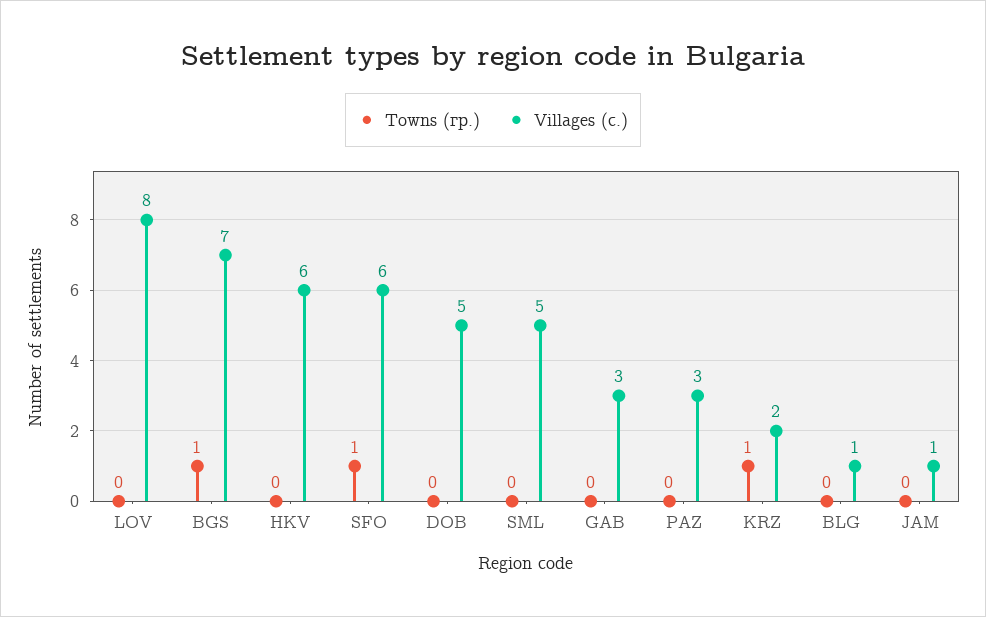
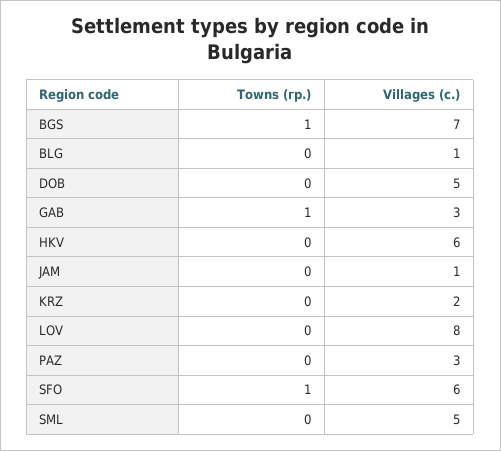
  {
    "Towns (гр.)": {
      "LOV": 0,
      "BGS": 1,
      "HKV": 0,
      "SFO": 1,
      "DOB": 0,
      "SML": 0,
-     "GAB": 0,
+     "GAB": 1,
      "PAZ": 0,
-     "KRZ": 1,
+     "KRZ": 0,
      "BLG": 0,
      "JAM": 0
    },
    "Villages (с.)": {
      "LOV": 8,
      "BGS": 7,
      "HKV": 6,
      "SFO": 6,
      "DOB": 5,
      "SML": 5,
      "GAB": 3,
      "PAZ": 3,
      "KRZ": 2,
      "BLG": 1,
      "JAM": 1
    }
  }

